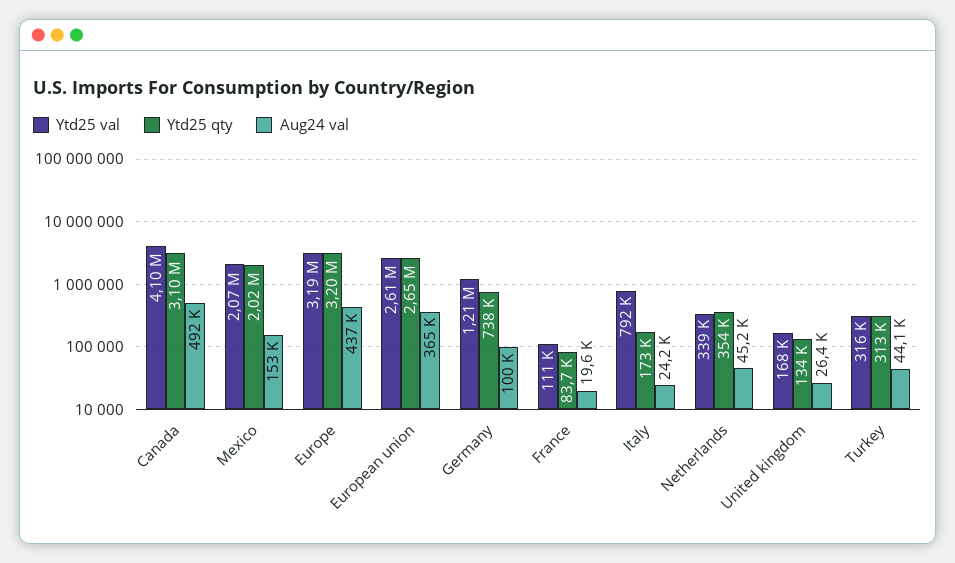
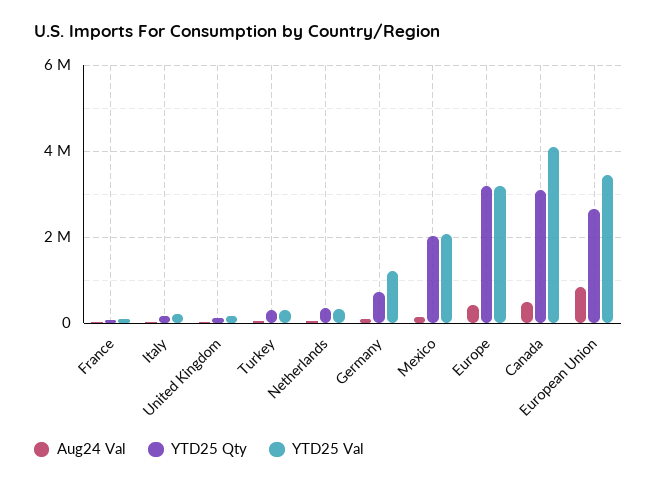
  {
    "Ytd25 val": {
      "Canada": 4100000,
      "Mexico": 2070000,
      "Europe": 3190000,
-     "European union": 2610000,
+     "European union": 3400000,
      "Germany": 1210000,
      "France": 111000,
-     "Italy": 792000,
+     "Italy": 200000,
      "Netherlands": 339000,
      "United kingdom": 168000,
      "Turkey": 316000
    },
    "Ytd25 qty": {
      "Canada": 3100000,
      "Mexico": 2020000,
      "Europe": 3200000,
      "European union": 2650000,
      "Germany": 738000,
      "France": 83700,
      "Italy": 173000,
      "Netherlands": 354000,
      "United kingdom": 134000,
      "Turkey": 313000
    },
    "Aug24 val": {
      "Canada": 492000,
      "Mexico": 153000,
      "Europe": 437000,
-     "European union": 365000,
+     "European union": 800000,
      "Germany": 100000,
      "France": 19600,
      "Italy": 24200,
      "Netherlands": 45200,
      "United kingdom": 26400,
      "Turkey": 44100
    }
  }

